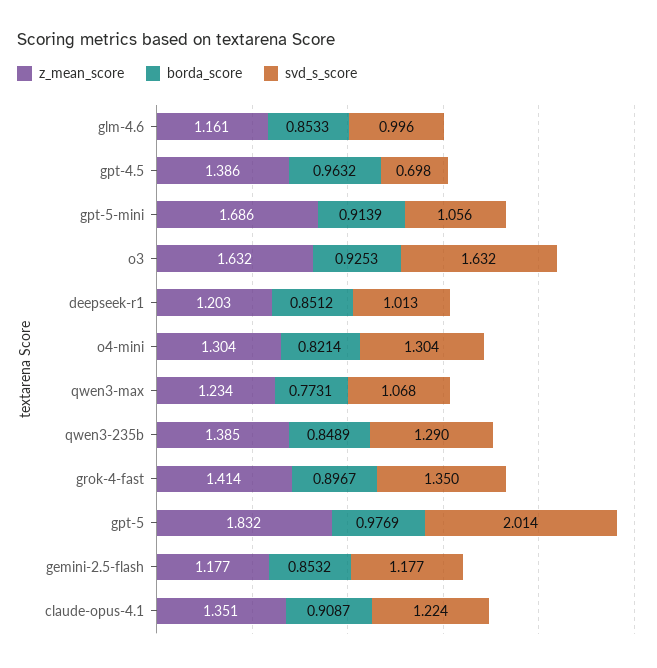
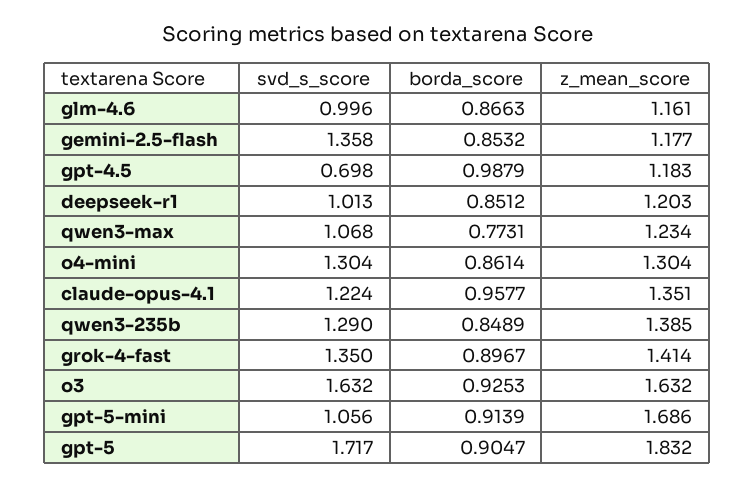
  {
    "z_mean_score": {
      "glm-4.6": 1.161,
-     "gpt-4.5": 1.386,
+     "gpt-4.5": 1.183,
      "gpt-5-mini": 1.686,
      "o3": 1.632,
      "deepseek-r1": 1.203,
      "o4-mini": 1.304,
      "qwen3-max": 1.234,
      "qwen3-235b": 1.385,
      "grok-4-fast": 1.414,
      "gpt-5": 1.832,
      "gemini-2.5-flash": 1.177,
      "claude-opus-4.1": 1.351
    },
    "borda_score": {
-     "glm-4.6": 0.8533,
+     "glm-4.6": 0.8663,
-     "gpt-4.5": 0.9632,
+     "gpt-4.5": 0.9879,
      "gpt-5-mini": 0.9139,
      "o3": 0.9253,
      "deepseek-r1": 0.8512,
-     "o4-mini": 0.8214,
+     "o4-mini": 0.8614,
      "qwen3-max": 0.7731,
      "qwen3-235b": 0.8489,
      "grok-4-fast": 0.8967,
-     "gpt-5": 0.9769,
+     "gpt-5": 0.9047,
      "gemini-2.5-flash": 0.8532,
-     "claude-opus-4.1": 0.9087
+     "claude-opus-4.1": 0.9577
    },
    "svd_s_score": {
      "glm-4.6": 0.996,
      "gpt-4.5": 0.698,
      "gpt-5-mini": 1.056,
      "o3": 1.632,
      "deepseek-r1": 1.013,
      "o4-mini": 1.304,
      "qwen3-max": 1.068,
      "qwen3-235b": 1.29,
      "grok-4-fast": 1.35,
-     "gpt-5": 2.014,
+     "gpt-5": 1.717,
-     "gemini-2.5-flash": 1.177,
+     "gemini-2.5-flash": 1.358,
      "claude-opus-4.1": 1.224
    }
  }

